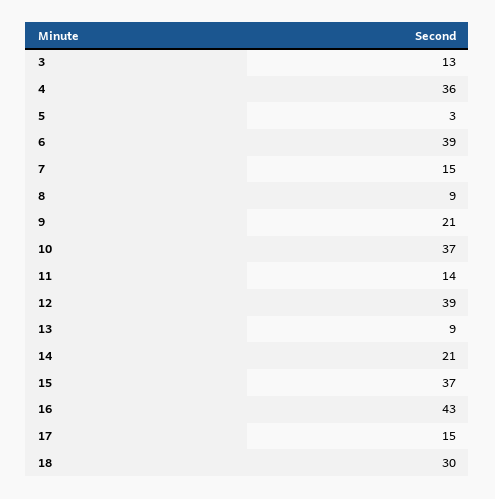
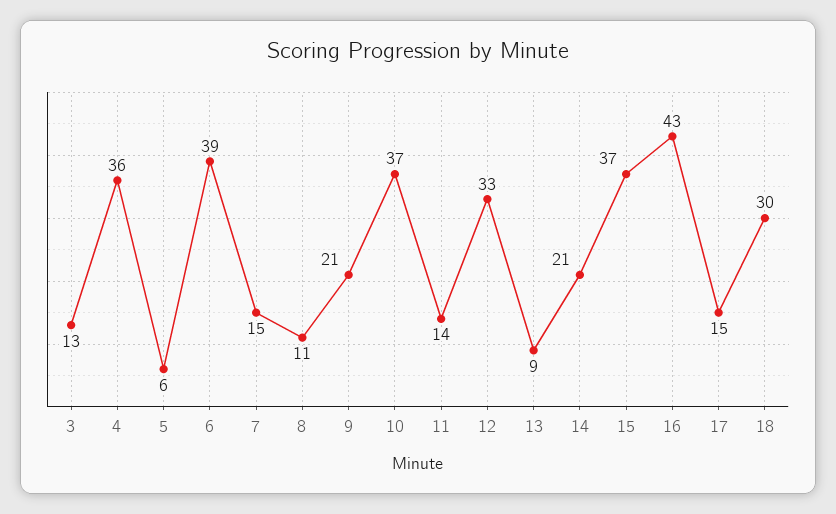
  {
    "3": 13,
    "4": 36,
-   "5": 3,
+   "5": 6,
    "6": 39,
    "7": 15,
-   "8": 9,
+   "8": 11,
    "9": 21,
    "10": 37,
    "11": 14,
-   "12": 39,
+   "12": 33,
    "13": 9,
    "14": 21,
    "15": 37,
    "16": 43,
    "17": 15,
    "18": 30
  }

